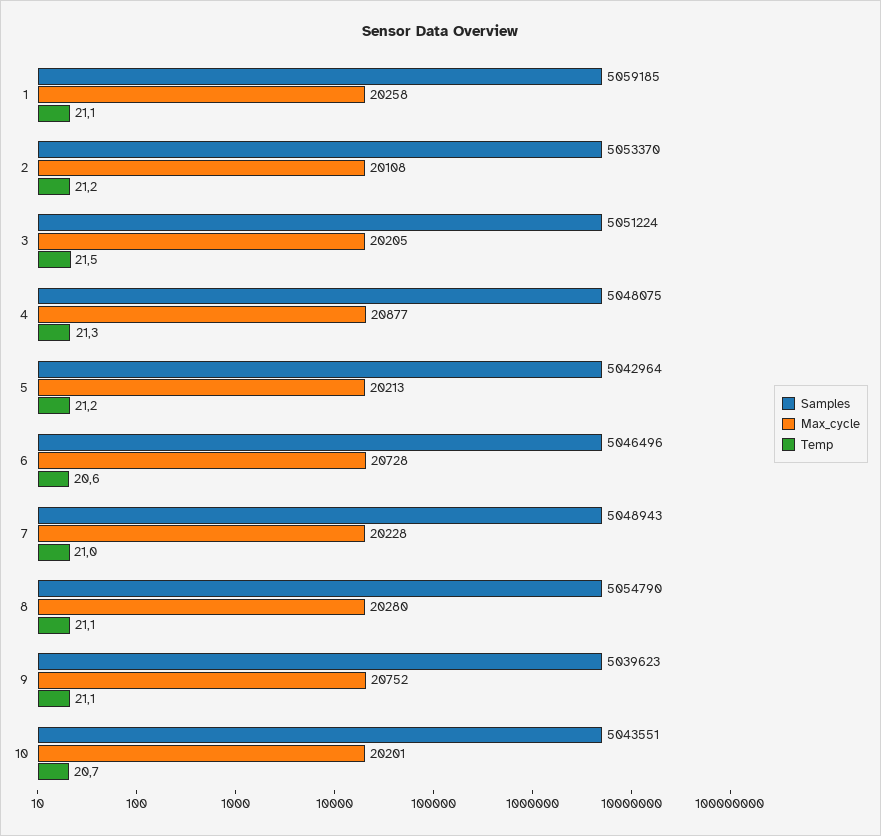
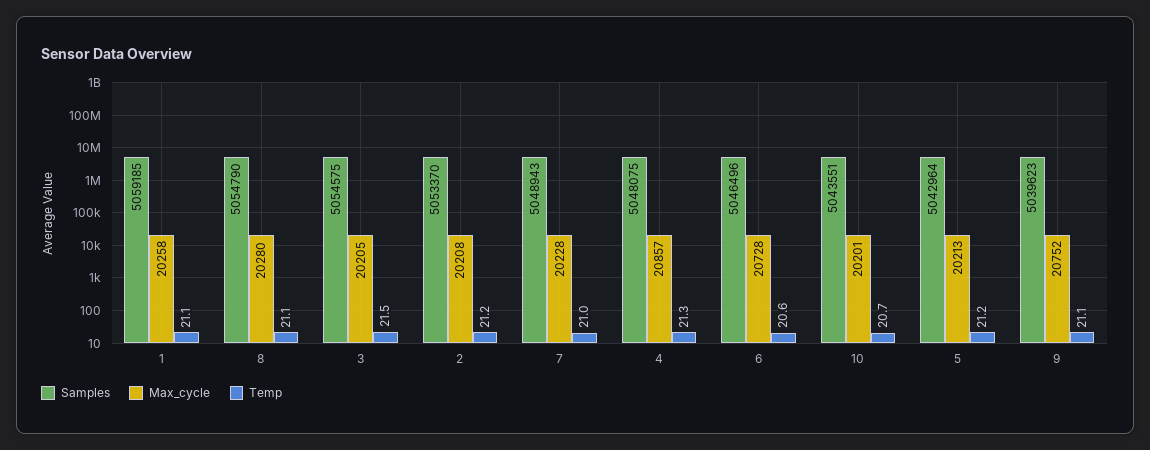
  {
    "Samples": {
      "1": 5059185,
      "2": 5053370,
-     "3": 5051224,
+     "3": 5054575,
      "4": 5048075,
      "5": 5042964,
      "6": 5046496,
      "7": 5048943,
      "8": 5054790,
      "9": 5039623,
      "10": 5043551
    },
    "Max_cycle": {
      "1": 20258,
-     "2": 20108,
+     "2": 20208,
      "3": 20205,
-     "4": 20877,
+     "4": 20857,
      "5": 20213,
      "6": 20728,
      "7": 20228,
      "8": 20280,
      "9": 20752,
      "10": 20201
    },
    "Temp": {
      "1": 21.1,
      "2": 21.2,
      "3": 21.5,
      "4": 21.3,
      "5": 21.2,
      "6": 20.6,
      "7": 21,
      "8": 21.1,
      "9": 21.1,
      "10": 20.7
    }
  }

